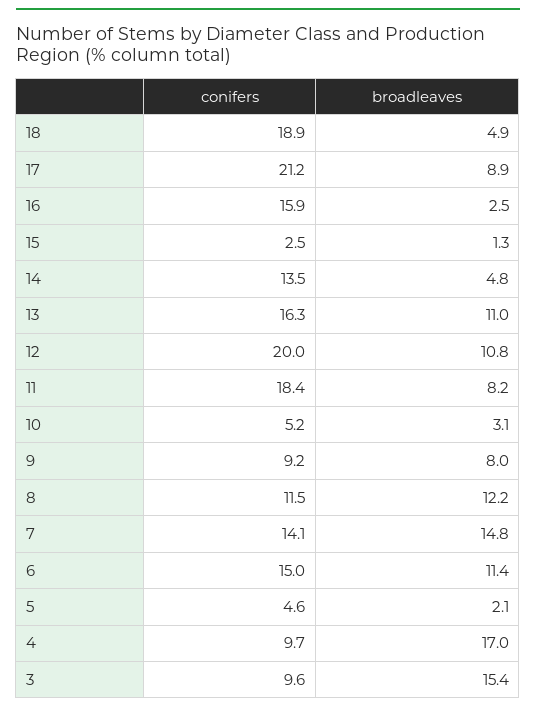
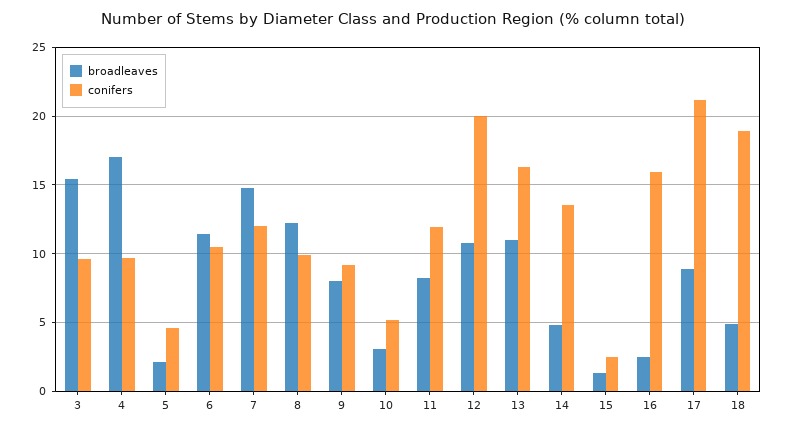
  {
    "conifers": {
      "18": 18.9,
      "17": 21.2,
      "16": 15.9,
      "15": 2.5,
      "14": 13.5,
      "13": 16.3,
      "12": 20,
-     "11": 18.4,
+     "11": 12,
      "10": 5.2,
      "9": 9.2,
-     "8": 11.5,
+     "8": 10,
-     "7": 14.1,
+     "7": 12,
-     "6": 15,
+     "6": 10.5,
      "5": 4.6,
      "4": 9.7,
      "3": 9.6
    },
    "broadleaves": {
      "18": 4.9,
      "17": 8.9,
      "16": 2.5,
      "15": 1.3,
      "14": 4.8,
      "13": 11,
      "12": 10.8,
      "11": 8.2,
      "10": 3.1,
      "9": 8,
      "8": 12.2,
      "7": 14.8,
      "6": 11.4,
      "5": 2.1,
      "4": 17,
      "3": 15.4
    }
  }

